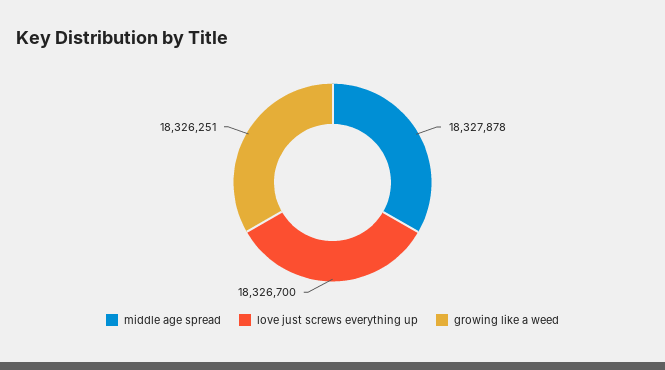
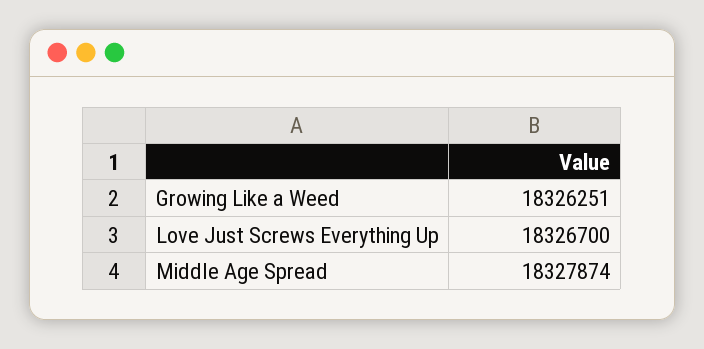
  {
-   "middle age spread": 18327878,
+   "middle age spread": 18327874,
    "love just screws everything up": 18326700,
    "growing like a weed": 18326251
  }

